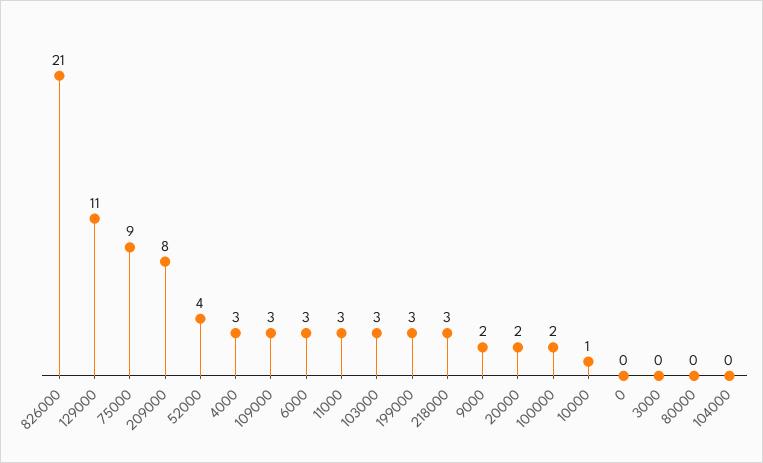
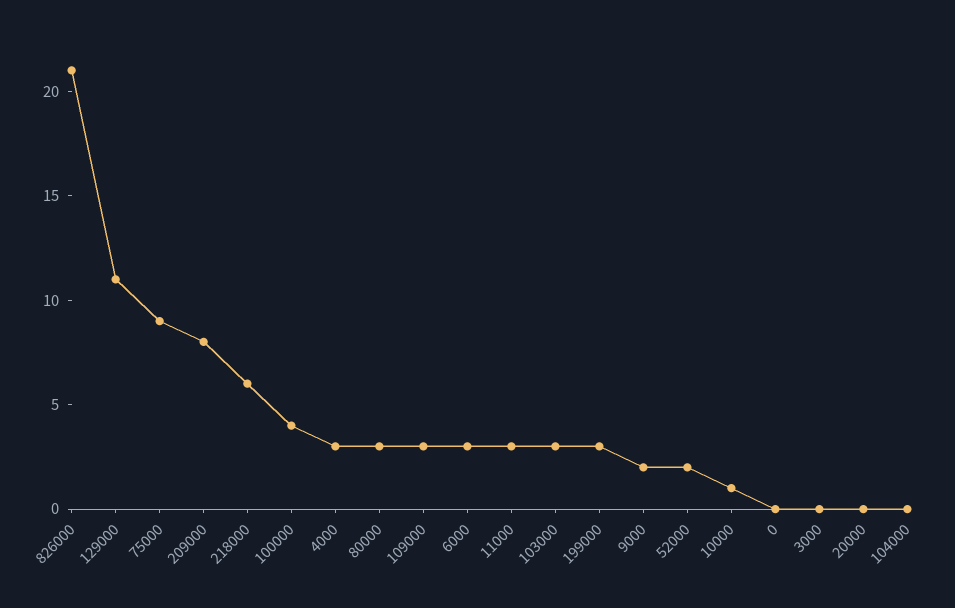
  {
    "826000": 21,
    "129000": 11,
    "75000": 9,
    "209000": 8,
-   "52000": 4,
+   "52000": 2,
    "4000": 3,
    "109000": 3,
    "6000": 3,
    "11000": 3,
    "103000": 3,
    "199000": 3,
-   "218000": 3,
+   "218000": 6,
    "9000": 2,
-   "20000": 2,
+   "20000": 0,
-   "100000": 2,
+   "100000": 4,
    "10000": 1,
    "0": 0,
    "3000": 0,
-   "80000": 0,
+   "80000": 3,
    "104000": 0
  }

